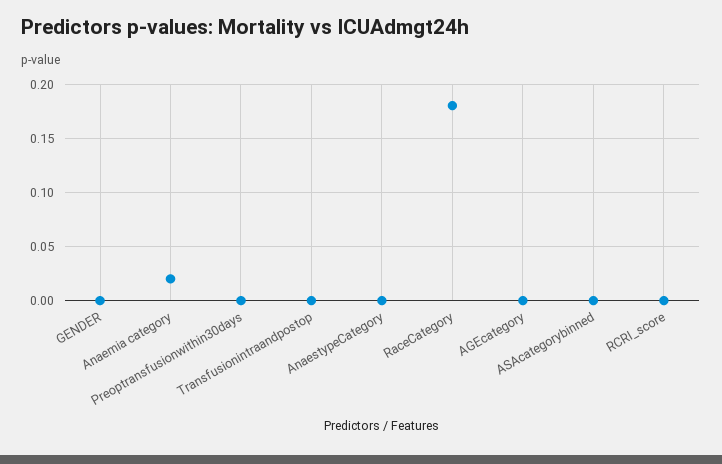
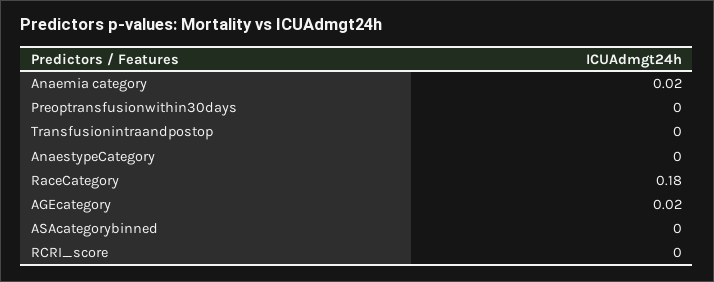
  {
-   "GENDER": 0,
    "Anaemia category": 0.02,
    "Preoptransfusionwithin30days": 0,
    "Transfusionintraandpostop": 0,
    "AnaestypeCategory": 0,
    "RaceCategory": 0.18,
-   "AGEcategory": 0,
+   "AGEcategory": 0.02,
    "ASAcategorybinned": 0,
    "RCRI_score": 0
  }

